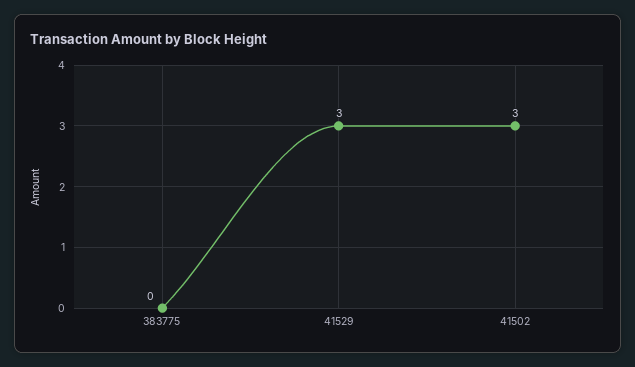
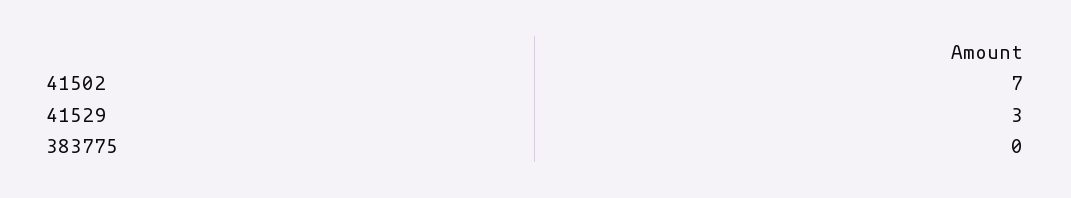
  {
    "383775": 0,
    "41529": 3,
-   "41502": 3
+   "41502": 7
  }

